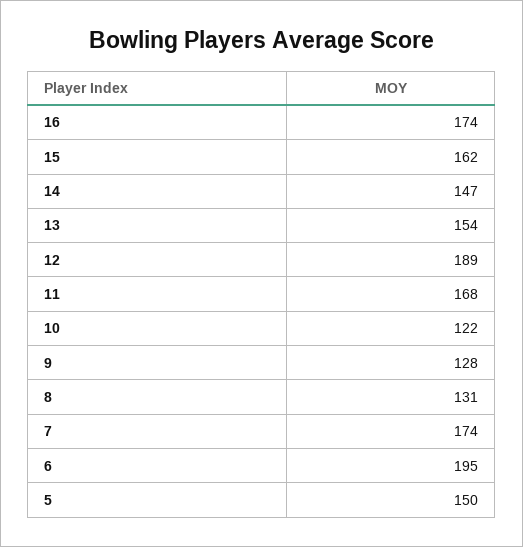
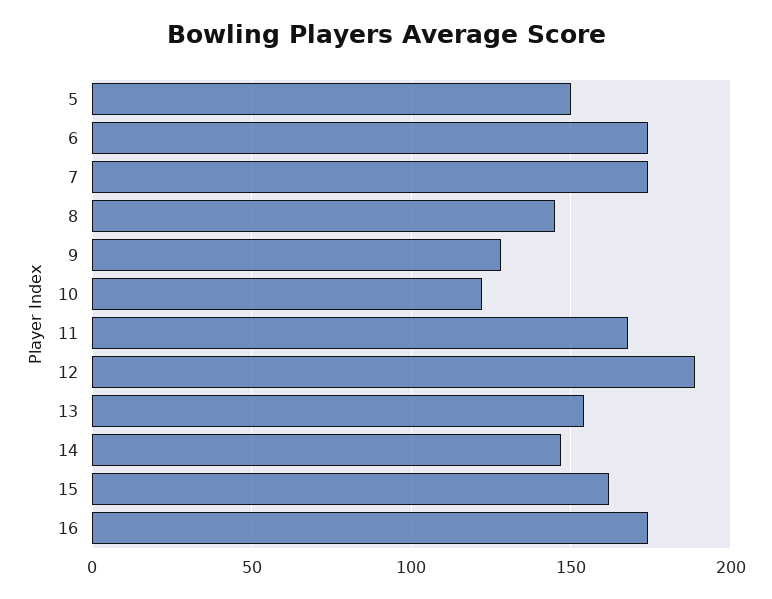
  {
    "16": 174,
    "15": 162,
    "14": 147,
    "13": 154,
    "12": 189,
    "11": 168,
    "10": 122,
    "9": 128,
-   "8": 131,
+   "8": 145,
    "7": 174,
-   "6": 195,
+   "6": 175,
    "5": 150
  }

